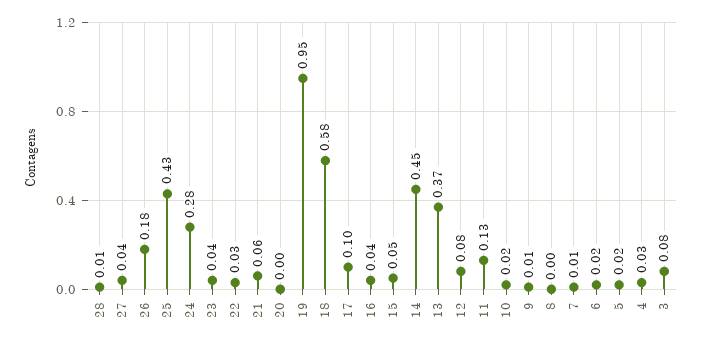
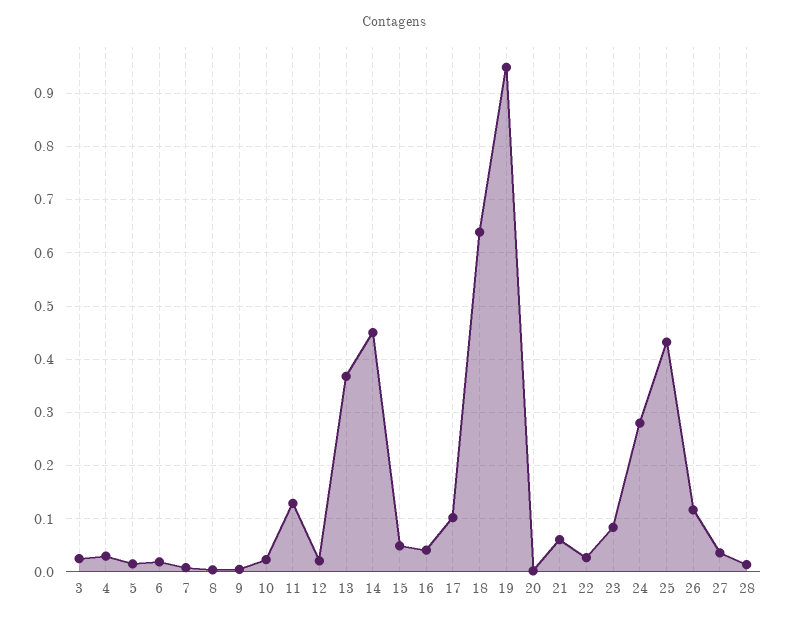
  {
    "28": 0.01,
    "27": 0.04,
-   "26": 0.18,
+   "26": 0.12,
    "25": 0.43,
    "24": 0.28,
-   "23": 0.04,
+   "23": 0.08,
    "22": 0.03,
    "21": 0.06,
    "20": 0,
    "19": 0.95,
-   "18": 0.58,
+   "18": 0.64,
    "17": 0.1,
    "16": 0.04,
    "15": 0.05,
    "14": 0.45,
    "13": 0.37,
-   "12": 0.08,
+   "12": 0.02,
    "11": 0.13,
    "10": 0.02,
    "9": 0.01,
    "8": 0,
    "7": 0.01,
    "6": 0.02,
    "5": 0.02,
    "4": 0.03,
-   "3": 0.08
+   "3": 0.02
  }

